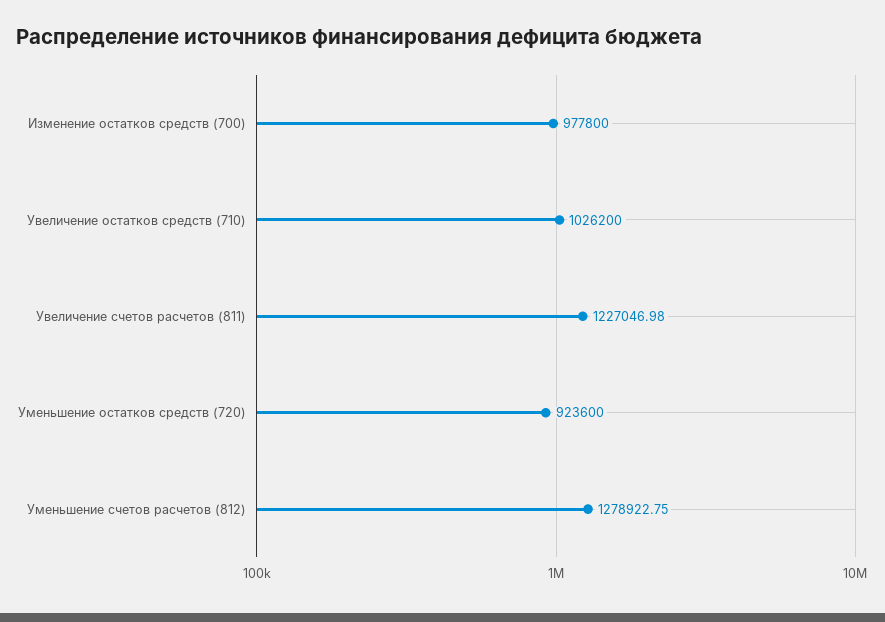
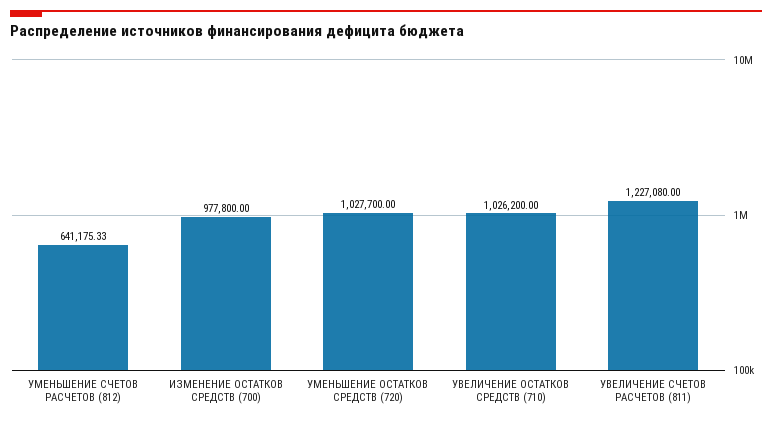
  {
    "Изменение остатков средств (700)": 977800,
    "Увеличение остатков средств (710)": 1026200,
-   "Увеличение счетов расчетов (811)": 1227046.98,
+   "Увеличение счетов расчетов (811)": 1227080,
-   "Уменьшение остатков средств (720)": 923600,
+   "Уменьшение остатков средств (720)": 1027700,
-   "Уменьшение счетов расчетов (812)": 1278922.75
+   "Уменьшение счетов расчетов (812)": 641175.33
  }

